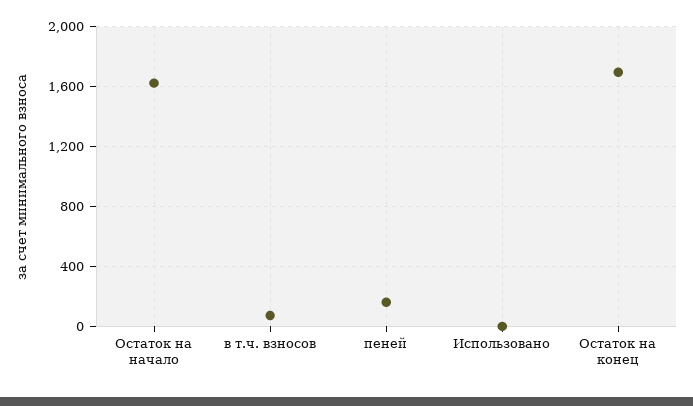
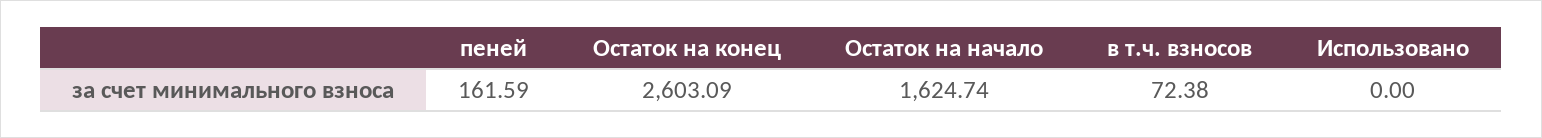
  {
    "Остаток на начало": 1624.74,
    "в т.ч. взносов": 72.38,
    "пеней": 161.59,
    "Использовано": 0,
-   "Остаток на конец": 1700
+   "Остаток на конец": 2603.09
  }

